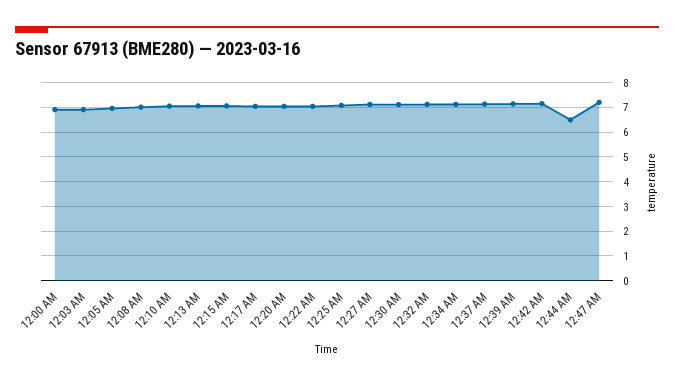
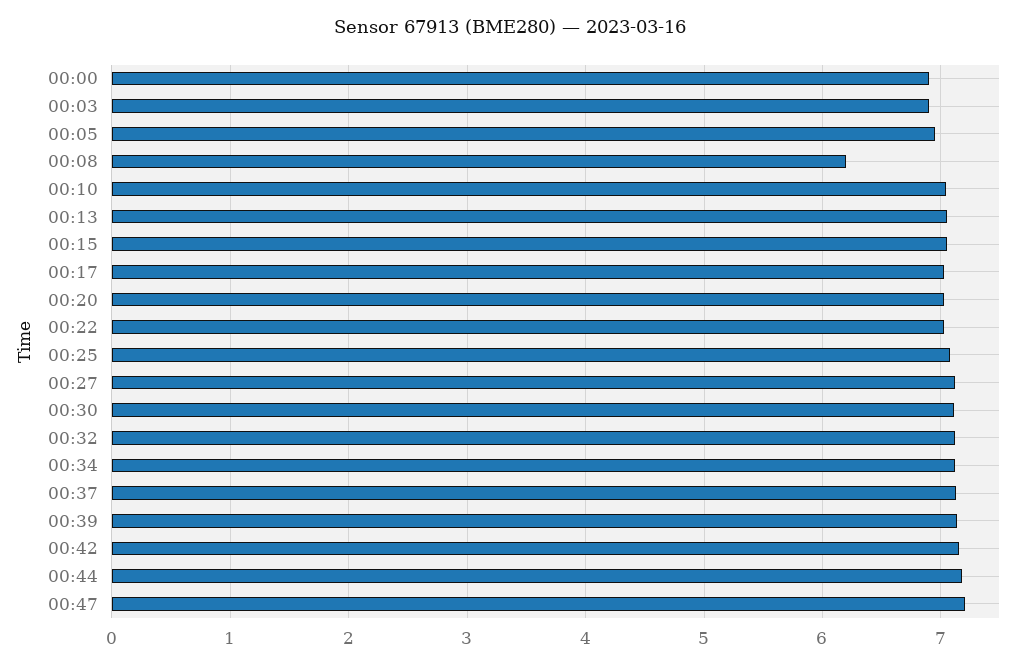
  {
    "12:00 AM": 6.9,
    "12:03 AM": 6.9,
    "12:05 AM": 7,
-   "12:08 AM": 7,
+   "12:08 AM": 6.2,
    "12:10 AM": 7,
    "12:13 AM": 7.1,
    "12:15 AM": 7.1,
    "12:17 AM": 7,
    "12:20 AM": 7,
    "12:22 AM": 7,
    "12:25 AM": 7.1,
    "12:27 AM": 7.1,
    "12:30 AM": 7.1,
    "12:32 AM": 7.1,
    "12:34 AM": 7.1,
    "12:37 AM": 7.1,
    "12:39 AM": 7.1,
    "12:42 AM": 7.2,
-   "12:44 AM": 6.5,
+   "12:44 AM": 7.2,
    "12:47 AM": 7.2
  }

